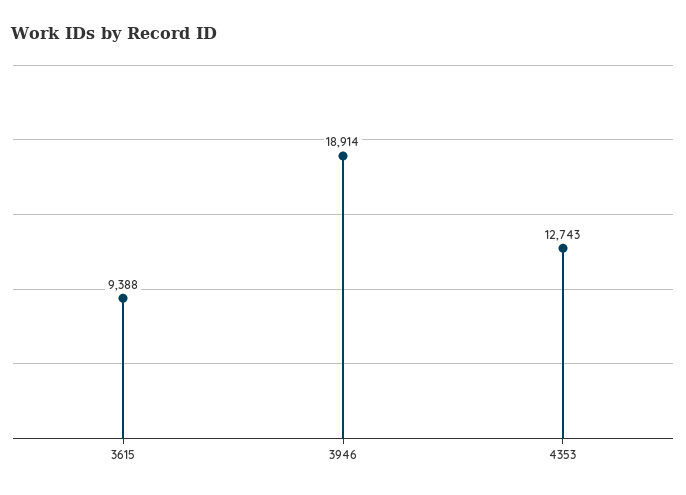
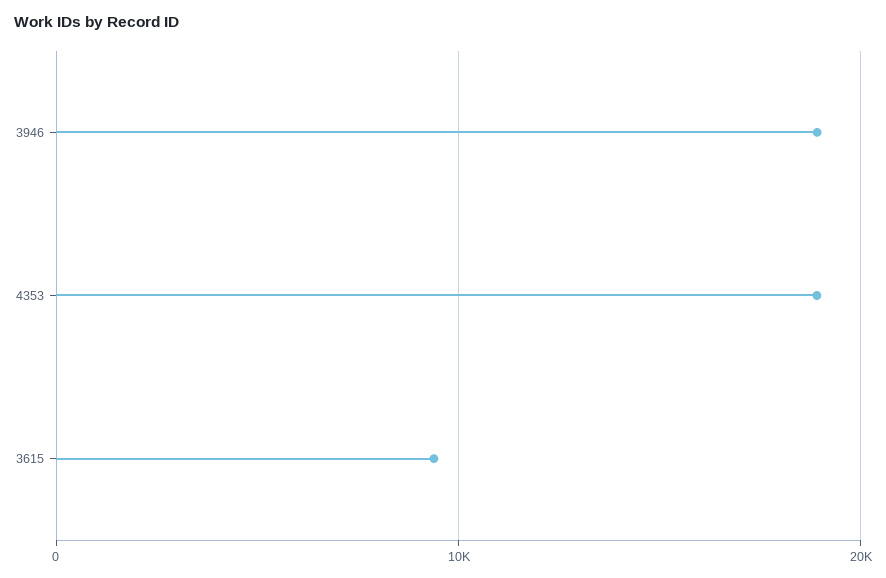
  {
    "3615": 9388,
    "3946": 18914,
-   "4353": 12743
+   "4353": 19000
  }

